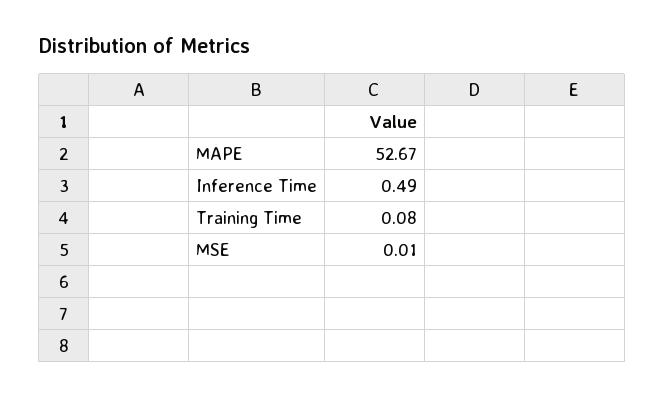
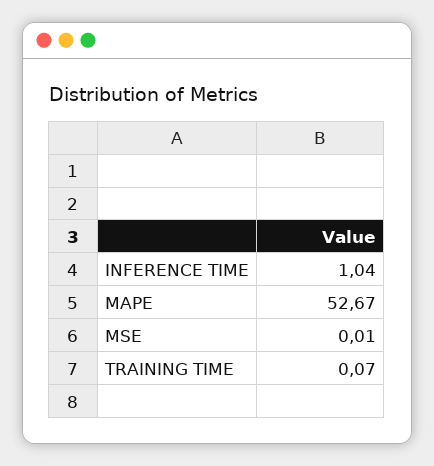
  {
    "MAPE": 52.67,
-   "Inference Time": 0.49,
+   "Inference Time": 1.04,
-   "Training Time": 0.08,
+   "Training Time": 0.07,
    "MSE": 0.01
  }

